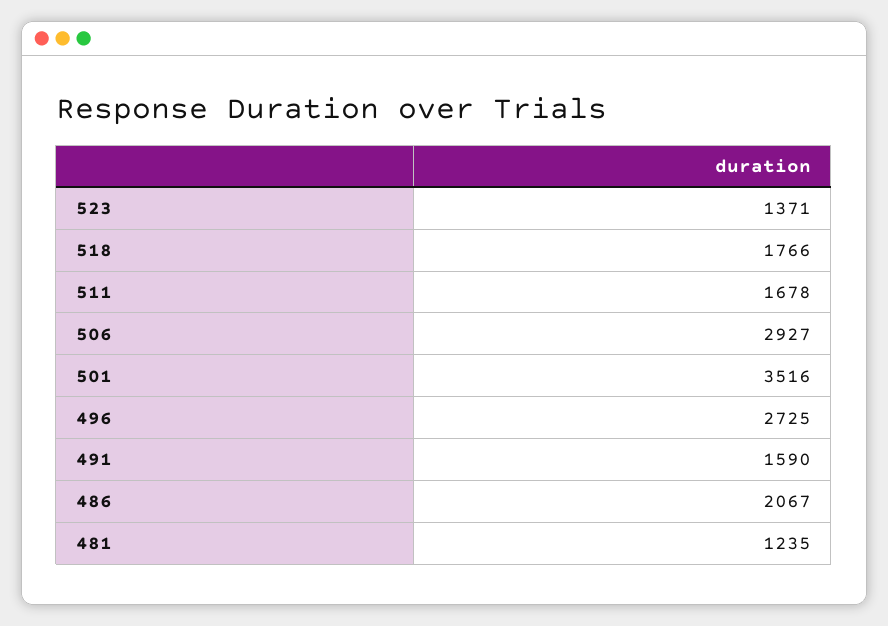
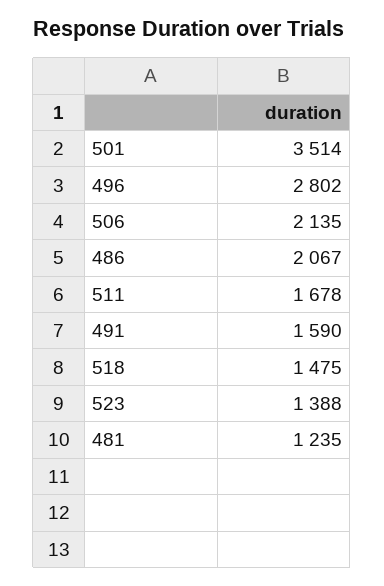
  {
-   "523": 1371,
+   "523": 1388,
-   "518": 1766,
+   "518": 1475,
    "511": 1678,
-   "506": 2927,
+   "506": 2135,
-   "501": 3516,
+   "501": 3514,
-   "496": 2725,
+   "496": 2802,
    "491": 1590,
    "486": 2067,
    "481": 1235
  }

